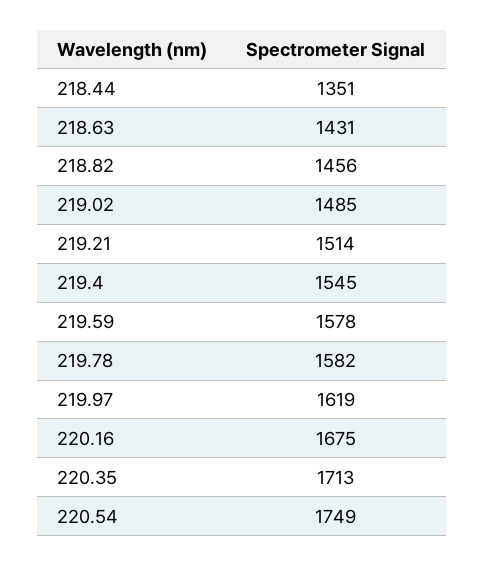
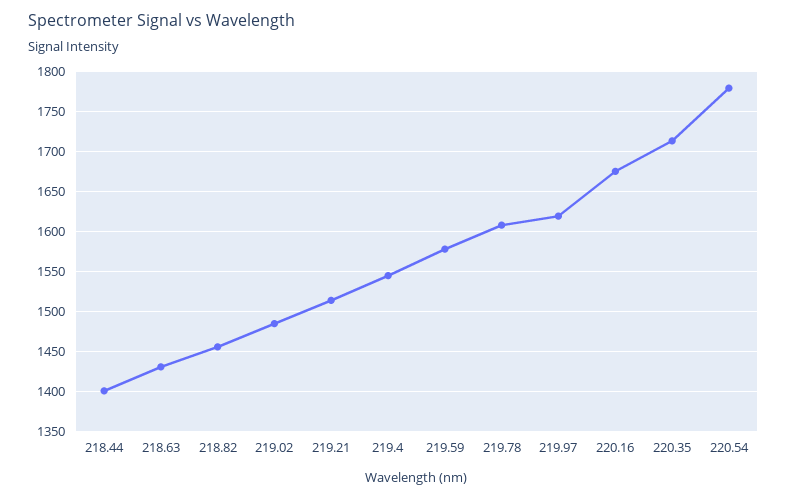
  {
-   "218.44": 1351,
+   "218.44": 1400,
    "218.63": 1431,
    "218.82": 1456,
    "219.02": 1485,
    "219.21": 1514,
    "219.4": 1545,
    "219.59": 1578,
-   "219.78": 1582,
+   "219.78": 1610,
    "219.97": 1619,
    "220.16": 1675,
    "220.35": 1713,
-   "220.54": 1749
+   "220.54": 1780
  }

